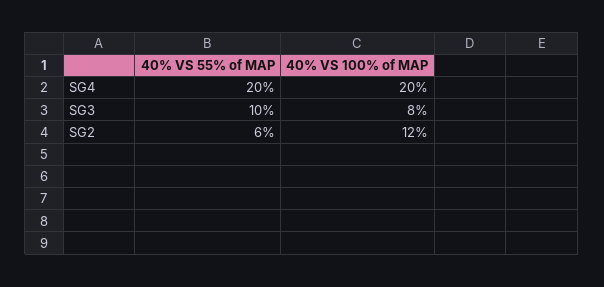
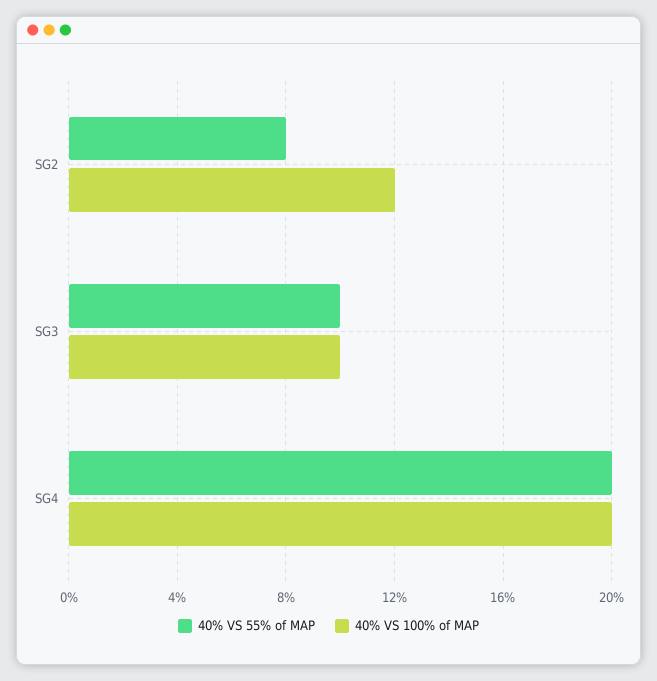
  {
    "40% VS 55% of MAP": {
      "SG4": 20,
      "SG3": 10,
-     "SG2": 6
+     "SG2": 8
    },
    "40% VS 100% of MAP": {
      "SG4": 20,
-     "SG3": 8,
+     "SG3": 10,
      "SG2": 12
    }
  }

